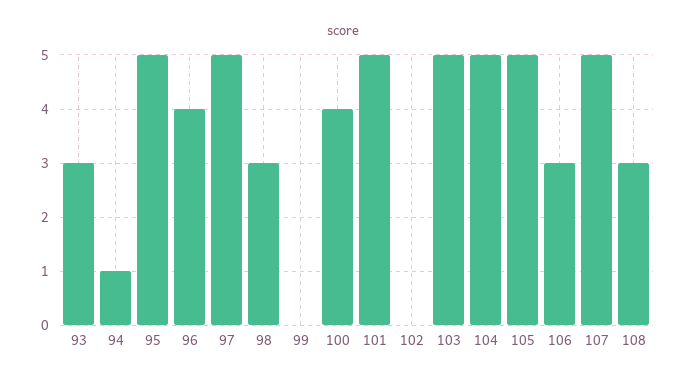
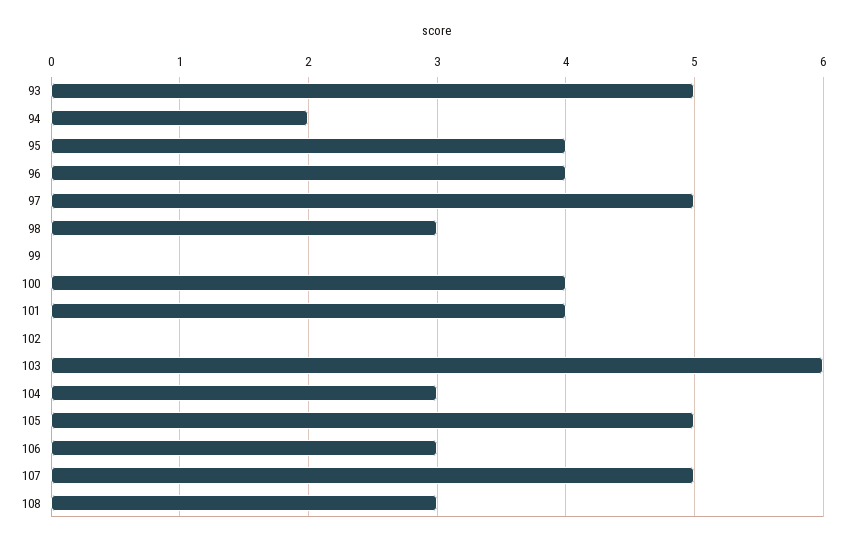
  {
-   "93": 3,
+   "93": 5,
-   "94": 1,
+   "94": 2,
-   "95": 5,
+   "95": 4,
    "96": 4,
    "97": 5,
    "98": 3,
    "99": 0,
    "100": 4,
-   "101": 5,
+   "101": 4,
    "102": 0,
-   "103": 5,
+   "103": 6,
-   "104": 5,
+   "104": 3,
    "105": 5,
    "106": 3,
    "107": 5,
    "108": 3
  }

